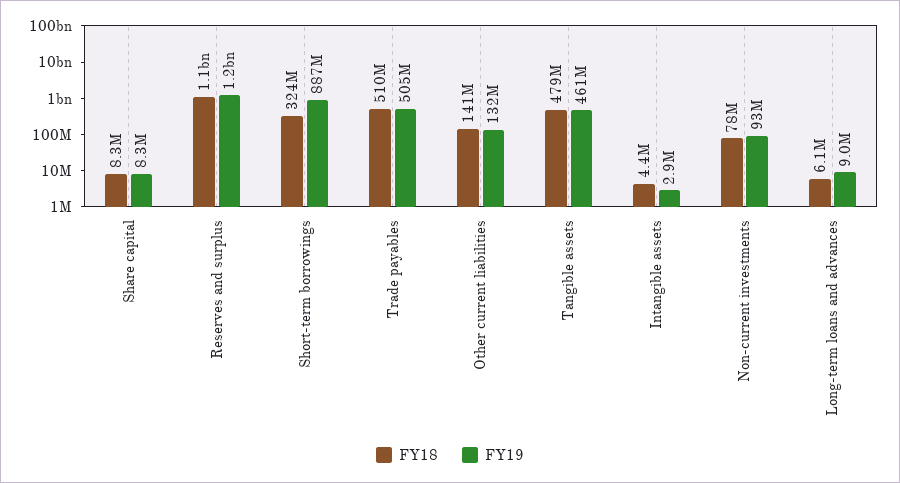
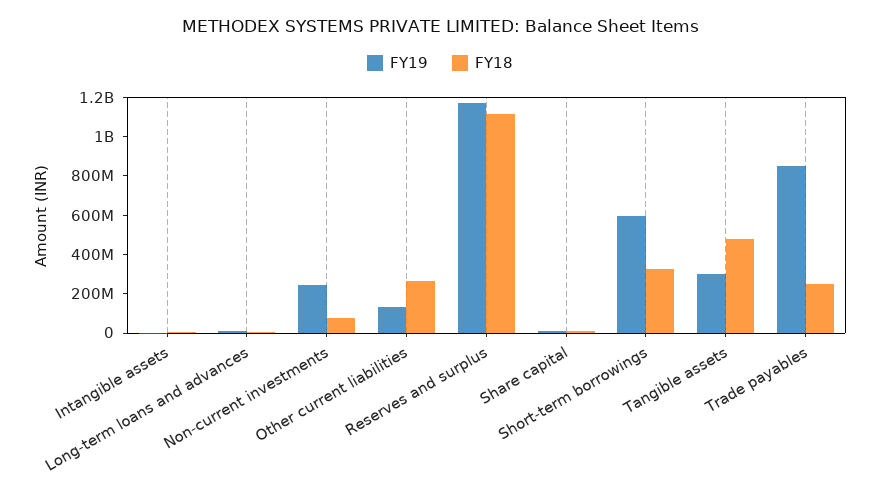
  {
    "FY18": {
      "Share capital": 8300000,
      "Reserves and surplus": 1100000000,
      "Short-term borrowings": 324000000,
-     "Trade payables": 510000000,
+     "Trade payables": 250000000,
-     "Other current liabilities": 141000000,
+     "Other current liabilities": 250000000,
      "Tangible assets": 479000000,
      "Intangible assets": 4400000,
      "Non-current investments": 78000000,
      "Long-term loans and advances": 6100000
    },
    "FY19": {
      "Share capital": 8300000,
      "Reserves and surplus": 1200000000,
-     "Short-term borrowings": 887000000,
+     "Short-term borrowings": 600000000,
-     "Trade payables": 505000000,
+     "Trade payables": 850000000,
      "Other current liabilities": 132000000,
-     "Tangible assets": 461000000,
+     "Tangible assets": 300000000,
      "Intangible assets": 2900000,
-     "Non-current investments": 93000000,
+     "Non-current investments": 250000000,
      "Long-term loans and advances": 9000000
    }
  }

